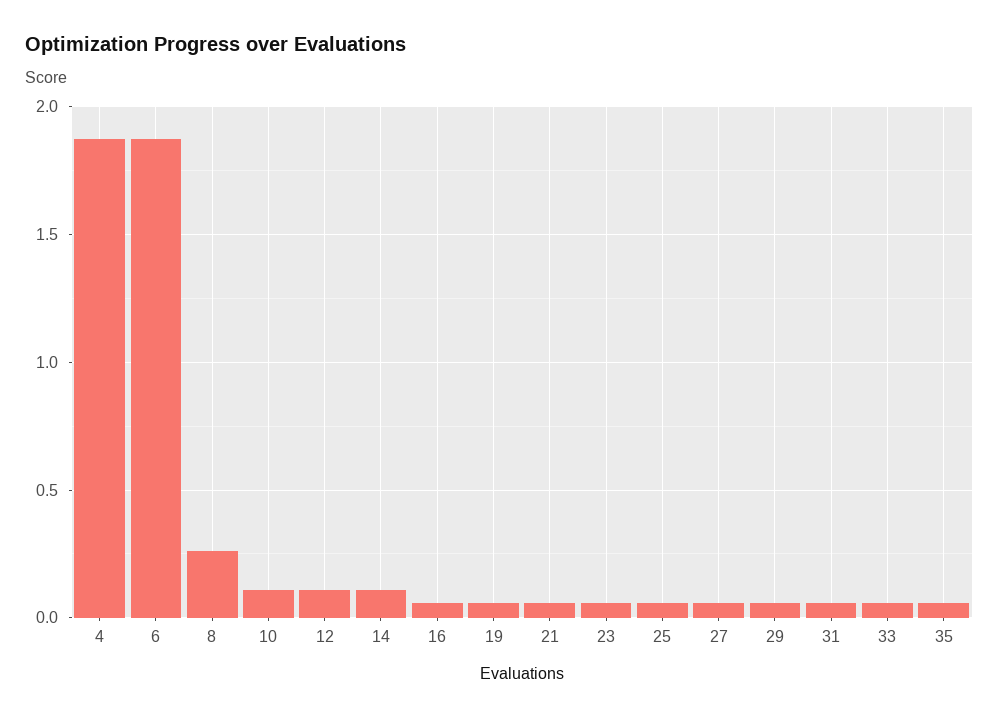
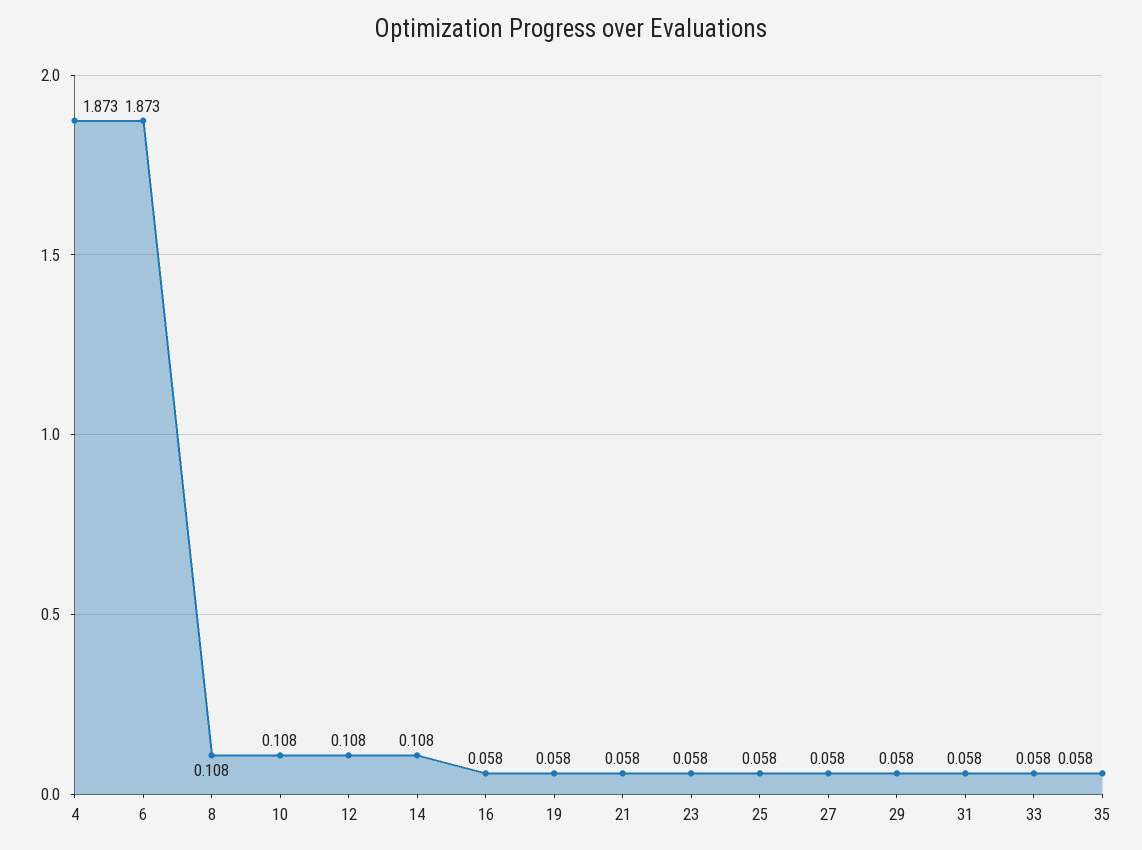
  {
    "4": 1.873,
    "6": 1.873,
-   "8": 0.25,
+   "8": 0.108,
    "10": 0.108,
    "12": 0.108,
    "14": 0.108,
    "16": 0.058,
    "19": 0.058,
    "21": 0.058,
    "23": 0.058,
    "25": 0.058,
    "27": 0.058,
    "29": 0.058,
    "31": 0.058,
    "33": 0.058,
    "35": 0.058
  }

